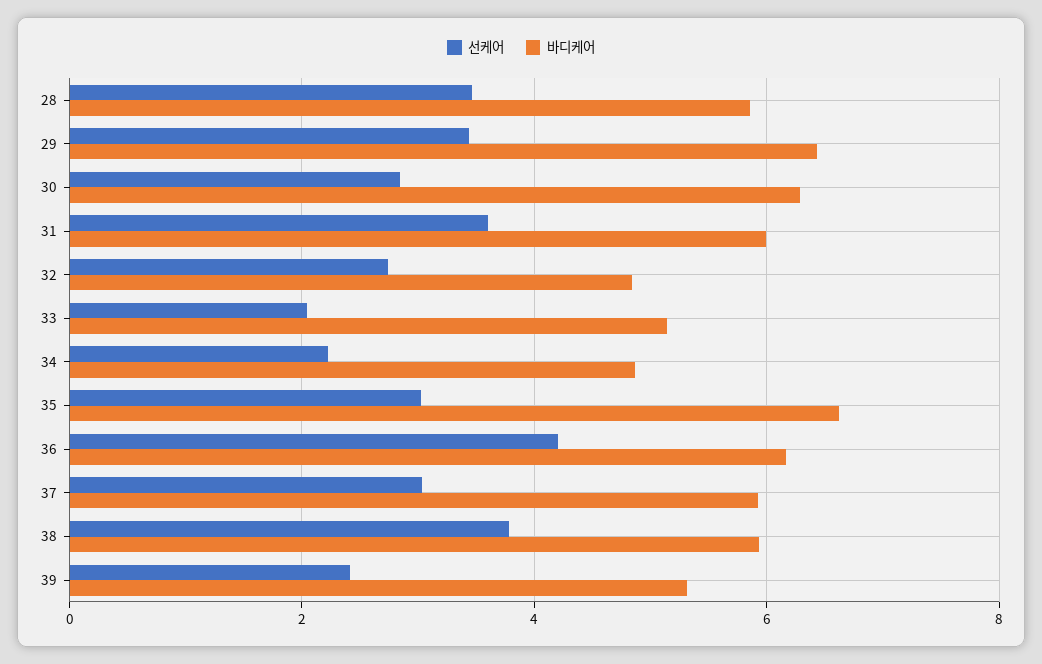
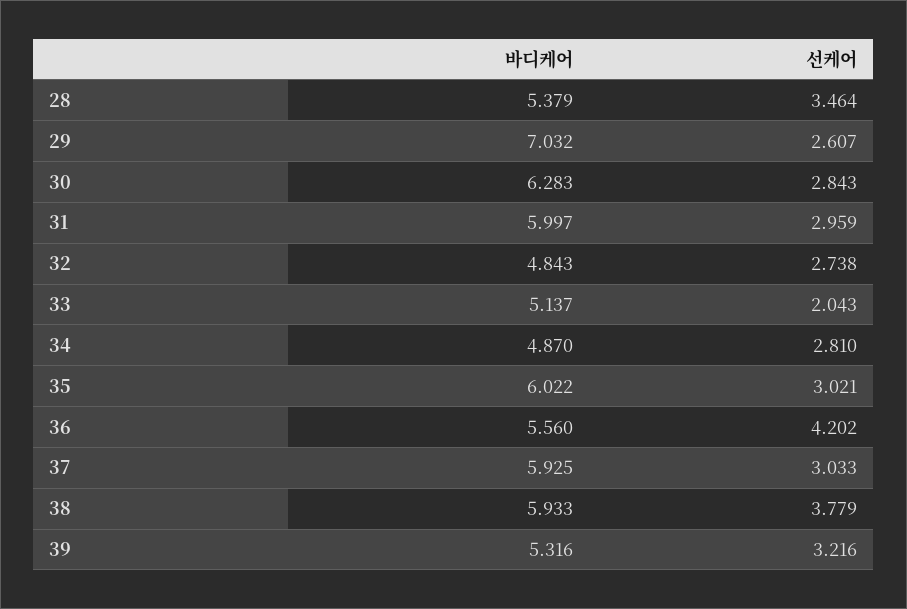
  {
    "선케어": {
      "28": 3.464,
-     "29": 3.4,
+     "29": 2.607,
      "30": 2.843,
-     "31": 3.6,
+     "31": 2.959,
      "32": 2.738,
      "33": 2.043,
-     "34": 2.2,
+     "34": 2.81,
      "35": 3.021,
      "36": 4.202,
      "37": 3.033,
      "38": 3.779,
-     "39": 2.4
+     "39": 3.216
    },
    "바디케어": {
-     "28": 5.8,
+     "28": 5.379,
-     "29": 6.4,
+     "29": 7.032,
      "30": 6.283,
      "31": 5.997,
      "32": 4.843,
      "33": 5.137,
      "34": 4.87,
-     "35": 6.6,
+     "35": 6.022,
-     "36": 6.2,
+     "36": 5.56,
      "37": 5.925,
      "38": 5.933,
      "39": 5.316
    }
  }

